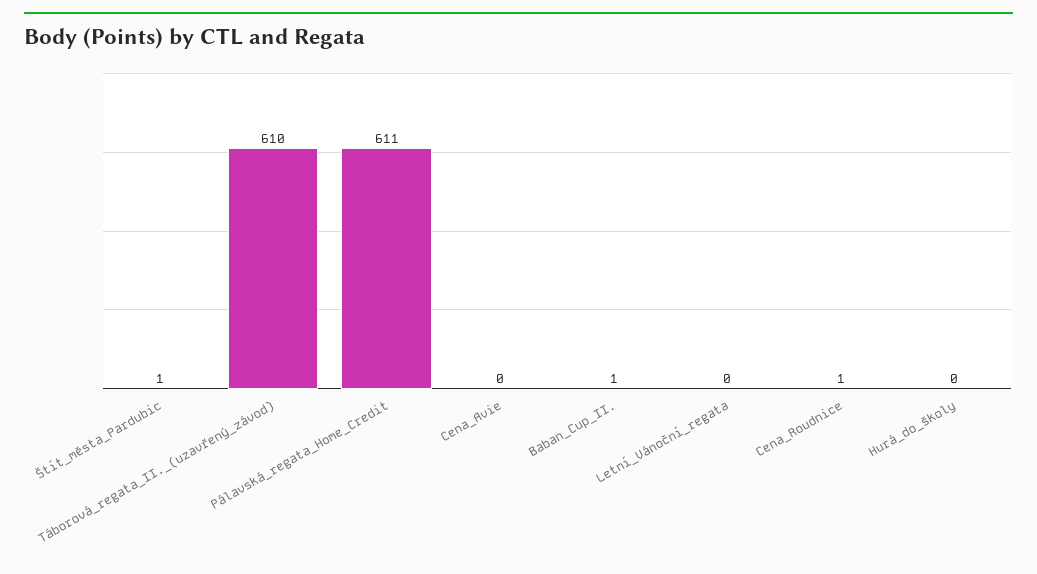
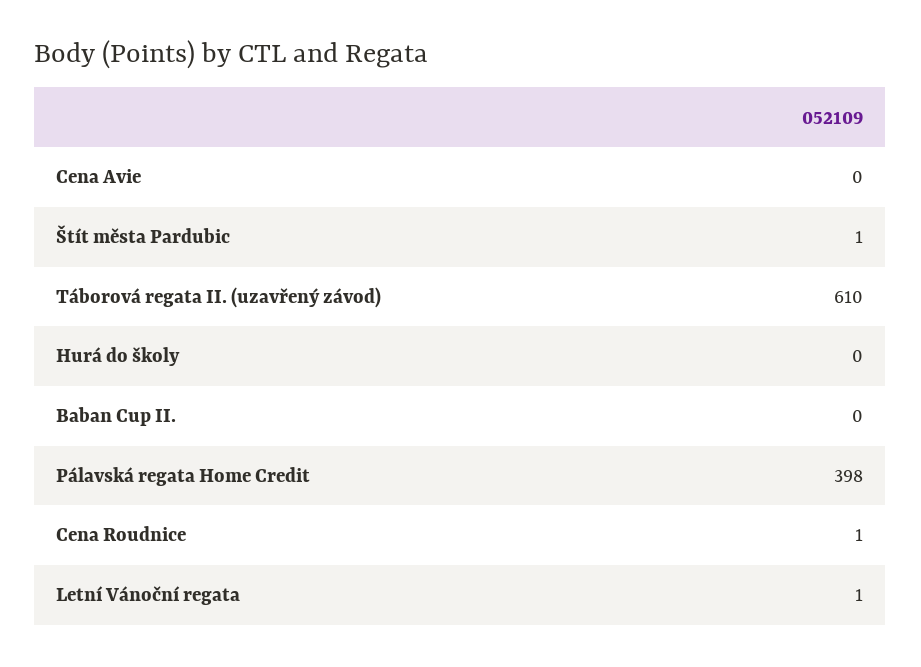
  {
    "Štít_města_Pardubic": 1,
    "Táborová_regata_II._(uzavřený_závod)": 610,
-   "Pálavská_regata_Home_Credit": 611,
+   "Pálavská_regata_Home_Credit": 398,
    "Cena_Avie": 0,
-   "Baban_Cup_II.": 1,
+   "Baban_Cup_II.": 0,
-   "Letní_Vánoční_regata": 0,
+   "Letní_Vánoční_regata": 1,
    "Cena_Roudnice": 1,
    "Hurá_do_školy": 0
  }

